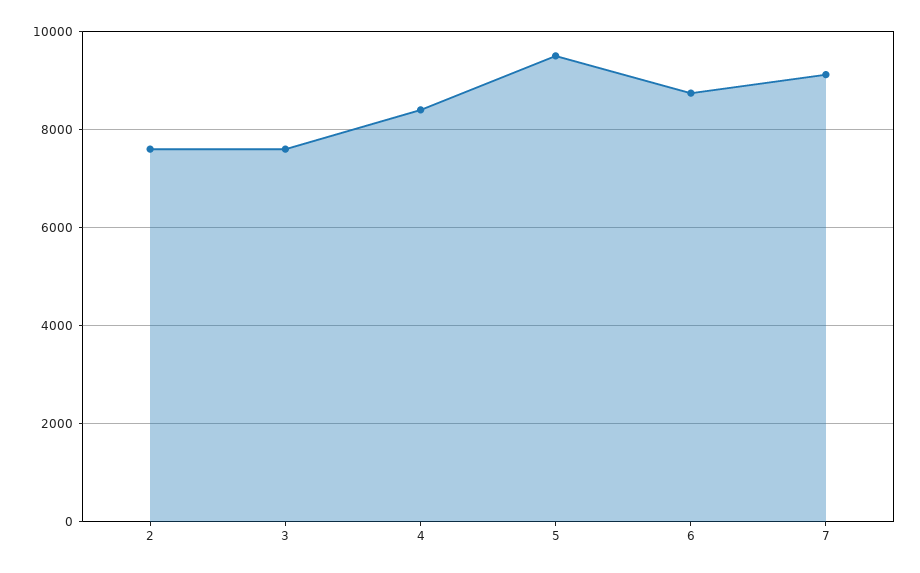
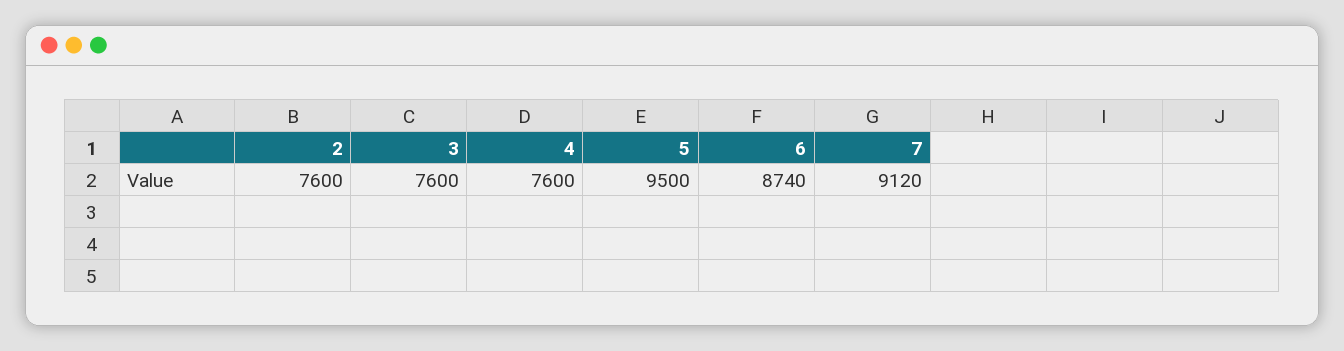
  {
    "2": 7600,
    "3": 7600,
-   "4": 8400,
+   "4": 7600,
    "5": 9500,
    "6": 8740,
    "7": 9120
  }

